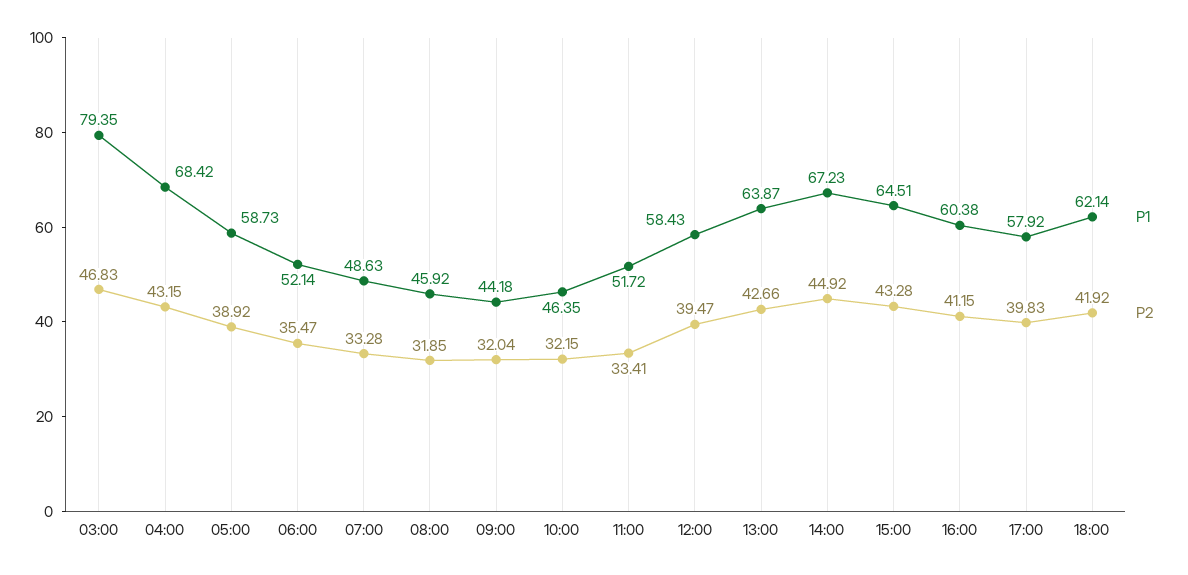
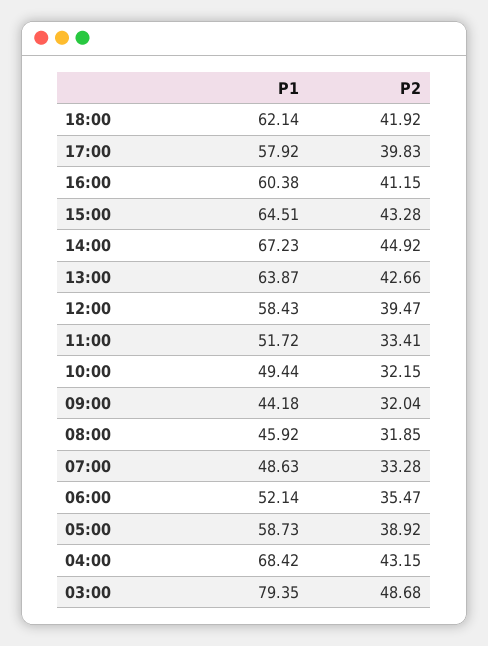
  {
    "P1": {
      "03:00": 79.35,
      "04:00": 68.42,
      "05:00": 58.73,
      "06:00": 52.14,
      "07:00": 48.63,
      "08:00": 45.92,
      "09:00": 44.18,
-     "10:00": 46.35,
+     "10:00": 49.44,
      "11:00": 51.72,
      "12:00": 58.43,
      "13:00": 63.87,
      "14:00": 67.23,
      "15:00": 64.51,
      "16:00": 60.38,
      "17:00": 57.92,
      "18:00": 62.14
    },
    "P2": {
-     "03:00": 46.83,
+     "03:00": 48.68,
      "04:00": 43.15,
      "05:00": 38.92,
      "06:00": 35.47,
      "07:00": 33.28,
      "08:00": 31.85,
      "09:00": 32.04,
      "10:00": 32.15,
      "11:00": 33.41,
      "12:00": 39.47,
      "13:00": 42.66,
      "14:00": 44.92,
      "15:00": 43.28,
      "16:00": 41.15,
      "17:00": 39.83,
      "18:00": 41.92
    }
  }

